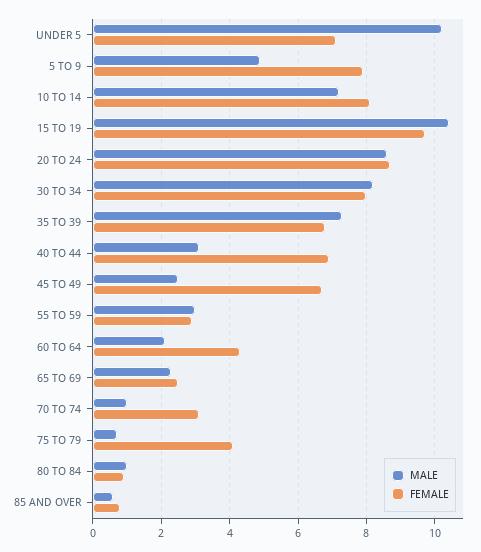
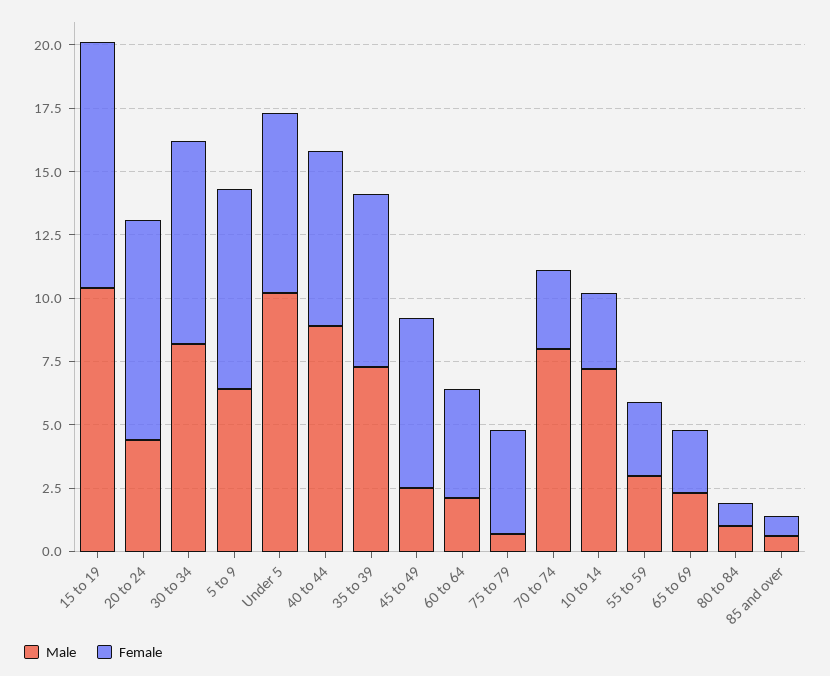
  {
    "MALE": {
      "UNDER 5": 10,
-     "5 TO 9": 5,
+     "5 TO 9": 6.5,
      "10 TO 14": 7,
      "15 TO 19": 10.5,
-     "20 TO 24": 8.5,
+     "20 TO 24": 4.5,
      "30 TO 34": 8,
      "35 TO 39": 7.5,
-     "40 TO 44": 3,
+     "40 TO 44": 9,
      "45 TO 49": 2.5,
      "55 TO 59": 3,
      "60 TO 64": 2,
      "65 TO 69": 2.5,
-     "70 TO 74": 1,
+     "70 TO 74": 8,
      "75 TO 79": 0.5,
      "80 TO 84": 1,
      "85 AND OVER": 0.5
    },
    "FEMALE": {
      "UNDER 5": 7,
      "5 TO 9": 8,
-     "10 TO 14": 8,
+     "10 TO 14": 3,
      "15 TO 19": 9.5,
      "20 TO 24": 8.5,
      "30 TO 34": 8,
      "35 TO 39": 7,
      "40 TO 44": 7,
      "45 TO 49": 6.5,
      "55 TO 59": 3,
      "60 TO 64": 4.5,
      "65 TO 69": 2.5,
      "70 TO 74": 3,
      "75 TO 79": 4,
      "80 TO 84": 1,
      "85 AND OVER": 1
    }
  }

